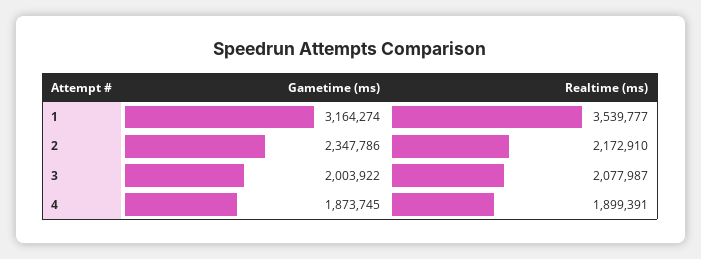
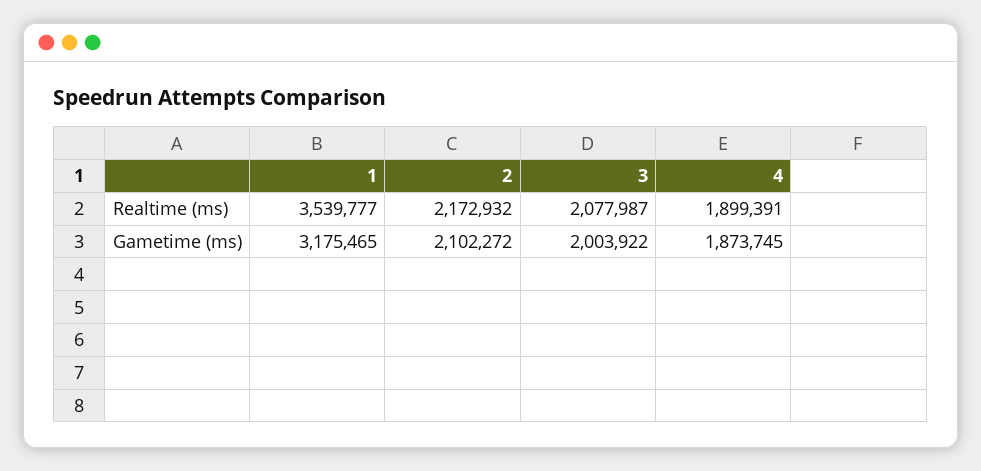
  {
    "Gametime (ms)": {
-     "1": 3164274,
+     "1": 3175465,
-     "2": 2347786,
+     "2": 2102272,
      "3": 2003922,
      "4": 1873745
    },
    "Realtime (ms)": {
      "1": 3539777,
-     "2": 2172910,
+     "2": 2172932,
      "3": 2077987,
      "4": 1899391
    }
  }

